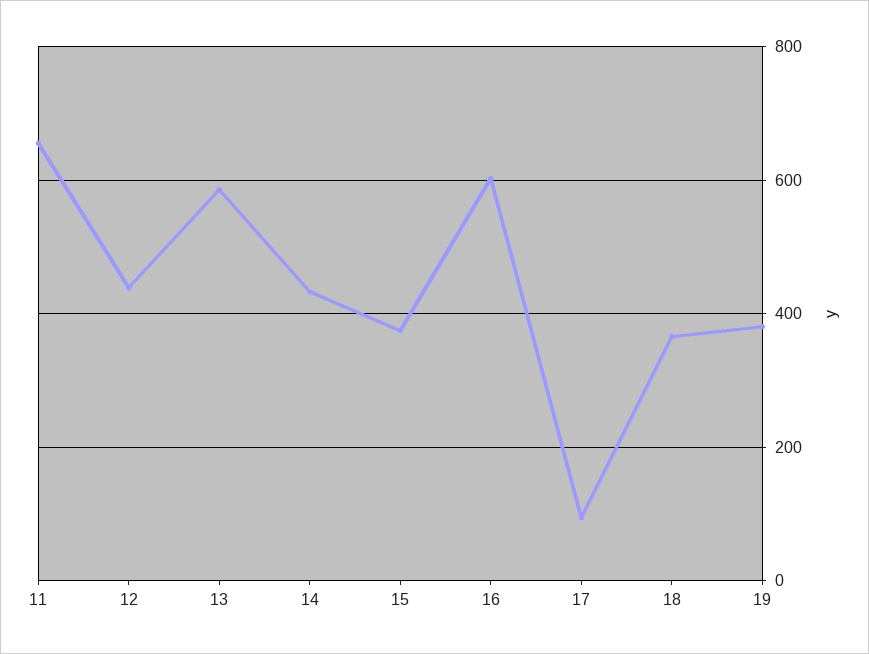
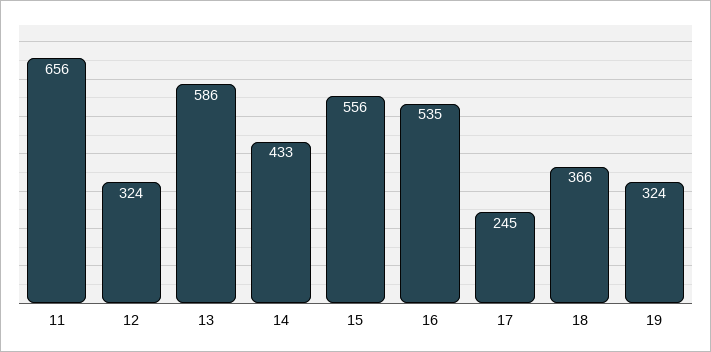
  {
    "11": 656,
-   "12": 440,
+   "12": 324,
    "13": 586,
    "14": 433,
-   "15": 380,
+   "15": 556,
-   "16": 600,
+   "16": 535,
-   "17": 100,
+   "17": 245,
    "18": 366,
-   "19": 380
+   "19": 324
  }

